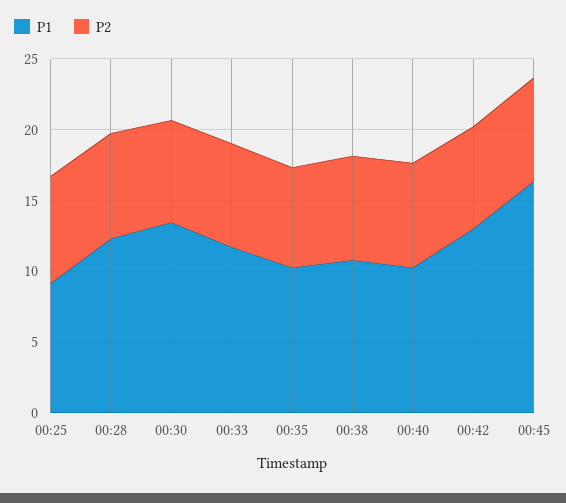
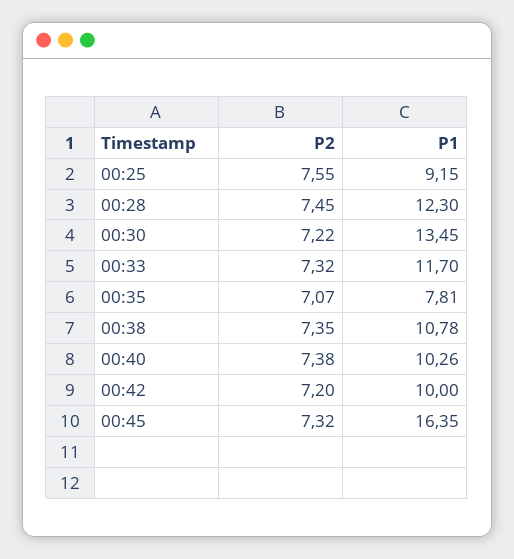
  {
    "P1": {
      "00:25": 9.15,
      "00:28": 12.3,
      "00:30": 13.45,
      "00:33": 11.7,
-     "00:35": 10,
+     "00:35": 7.81,
      "00:38": 10.78,
      "00:40": 10.26,
-     "00:42": 13,
+     "00:42": 10,
      "00:45": 16.35
    },
    "P2": {
      "00:25": 7.55,
      "00:28": 7.45,
      "00:30": 7.22,
      "00:33": 7.32,
      "00:35": 7.07,
      "00:38": 7.35,
      "00:40": 7.38,
      "00:42": 7.2,
      "00:45": 7.32
    }
  }

